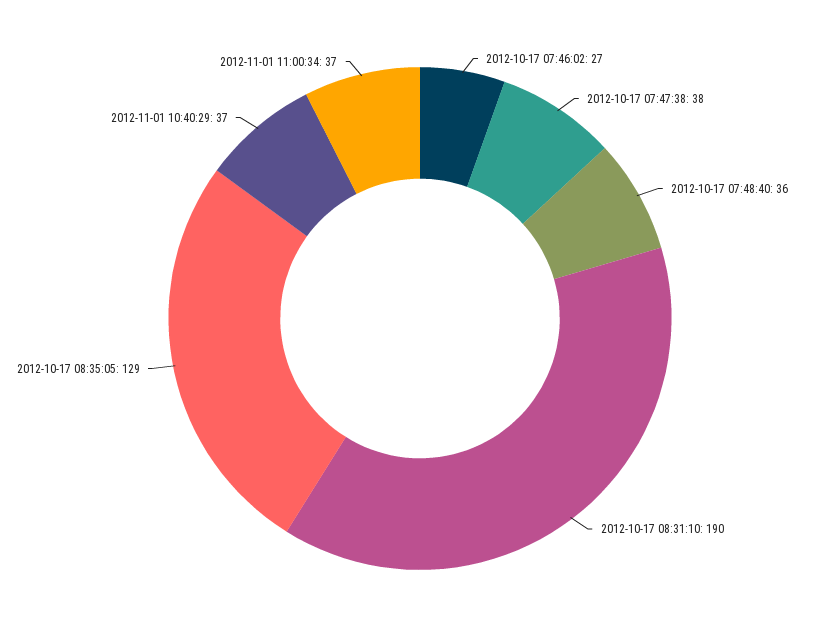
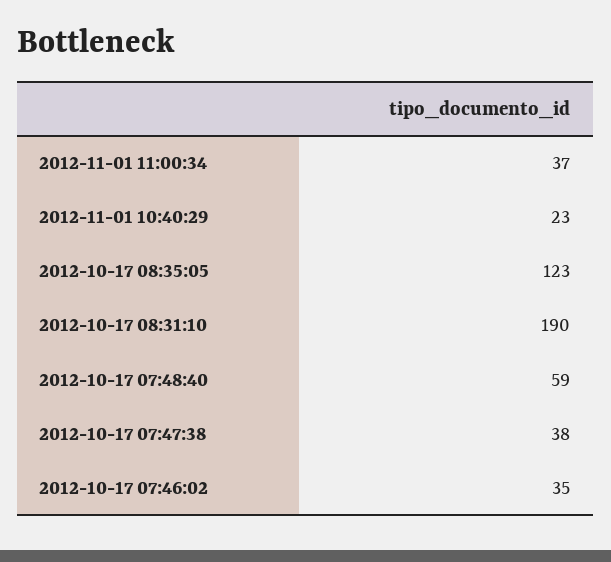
  {
-   "2012-10-17 07:46:02": 27,
+   "2012-10-17 07:46:02": 35,
    "2012-10-17 07:47:38": 38,
-   "2012-10-17 07:48:40": 36,
+   "2012-10-17 07:48:40": 59,
    "2012-10-17 08:31:10": 190,
-   "2012-10-17 08:35:05": 129,
+   "2012-10-17 08:35:05": 123,
-   "2012-11-01 10:40:29": 37,
+   "2012-11-01 10:40:29": 23,
    "2012-11-01 11:00:34": 37
  }

